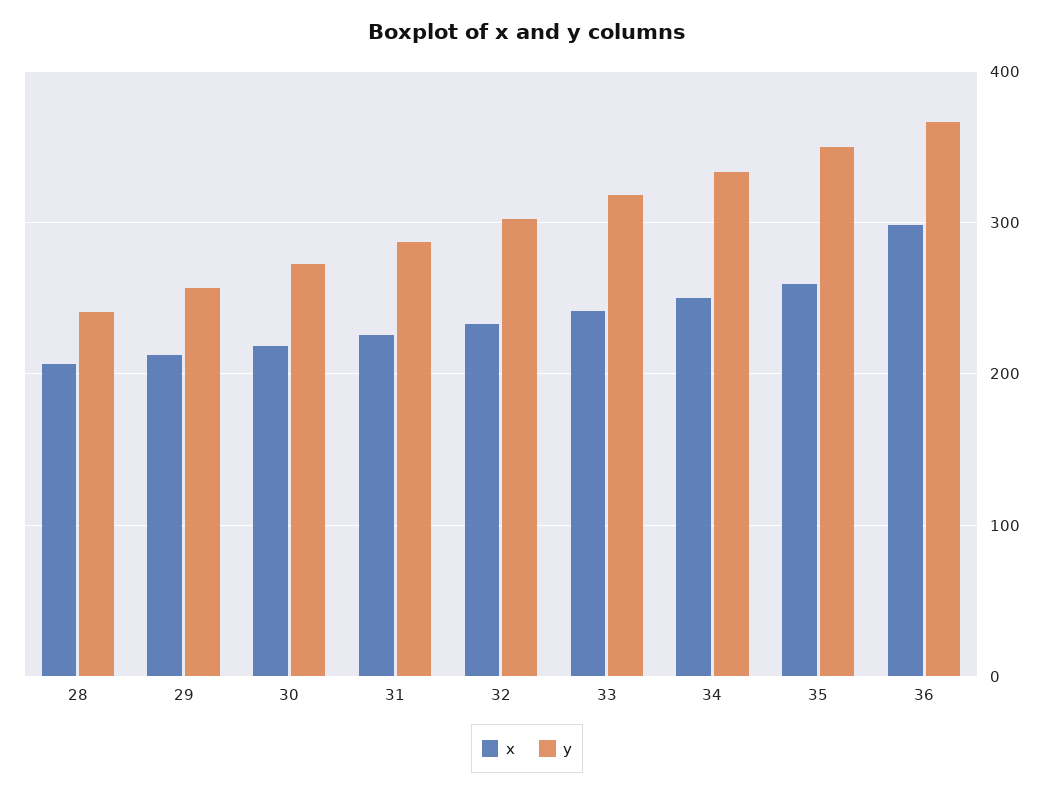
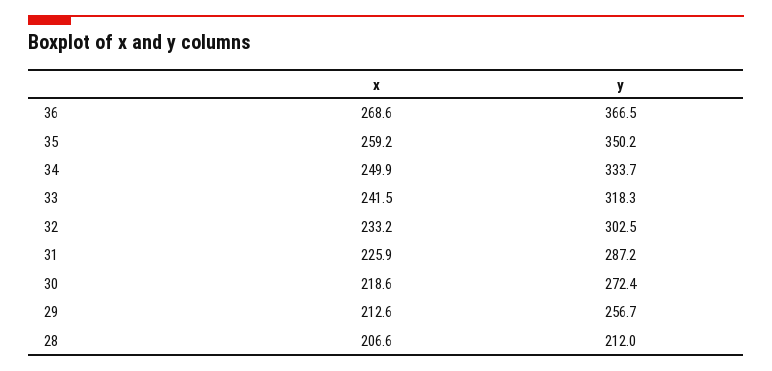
  {
    "x": {
      "28": 206.6,
      "29": 212.6,
      "30": 218.6,
      "31": 225.9,
      "32": 233.2,
      "33": 241.5,
      "34": 249.9,
      "35": 259.2,
-     "36": 300
+     "36": 268.6
    },
    "y": {
-     "28": 240,
+     "28": 212,
      "29": 256.7,
      "30": 272.4,
      "31": 287.2,
      "32": 302.5,
      "33": 318.3,
      "34": 333.7,
      "35": 350.2,
      "36": 366.5
    }
  }

